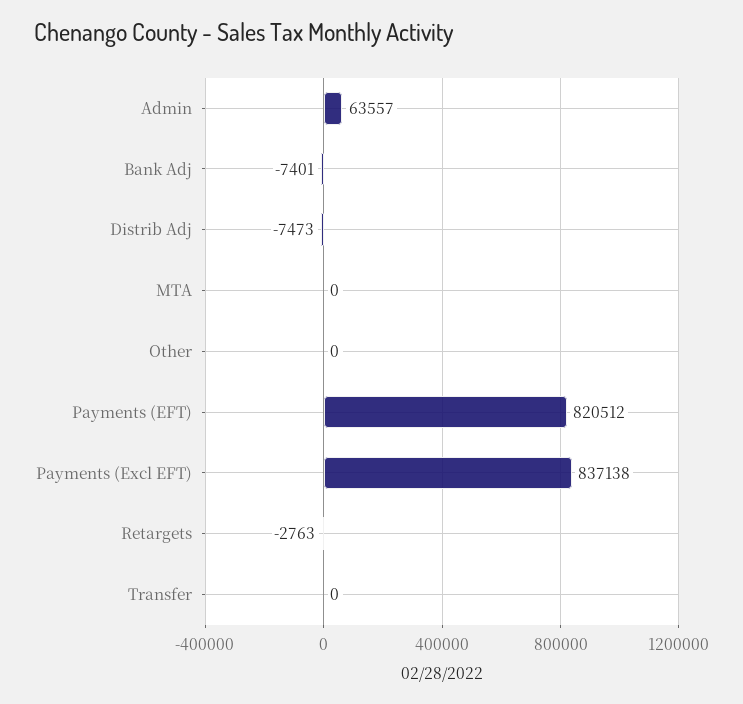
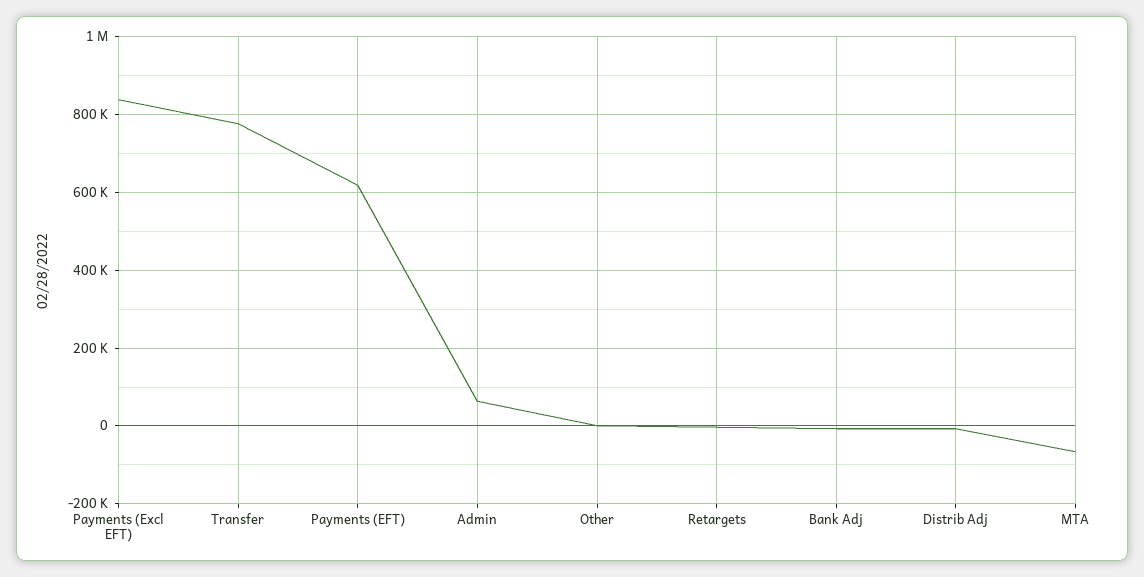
  {
    "Admin": 63557,
    "Bank Adj": -7401,
    "Distrib Adj": -7473,
-   "MTA": 0,
+   "MTA": -60000,
    "Other": 0,
-   "Payments (EFT)": 820512,
+   "Payments (EFT)": 620000,
    "Payments (Excl EFT)": 837138,
    "Retargets": -2763,
-   "Transfer": 0
+   "Transfer": 780000
  }

